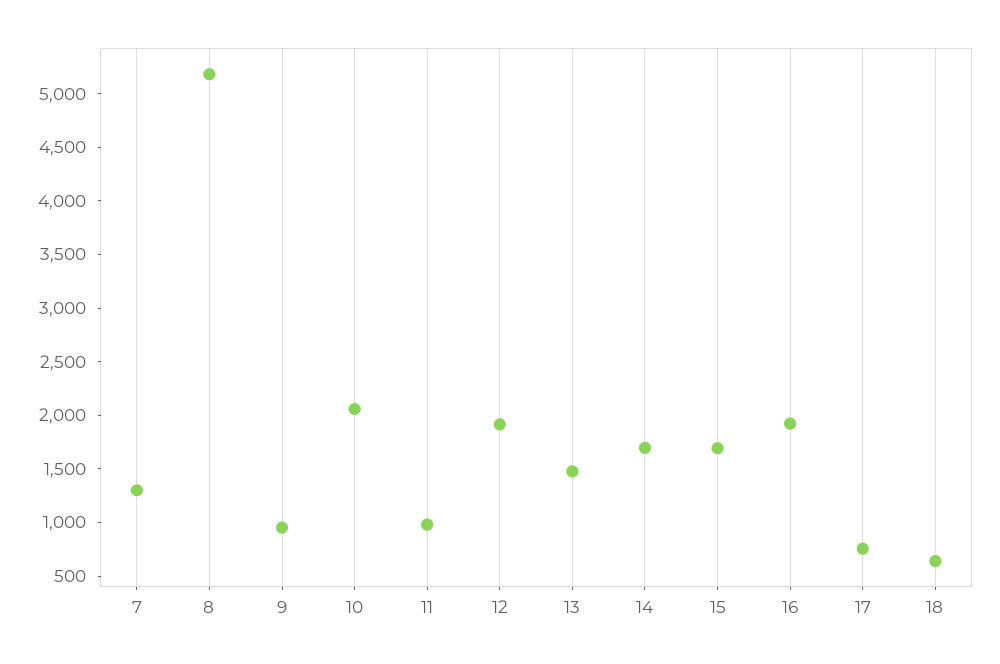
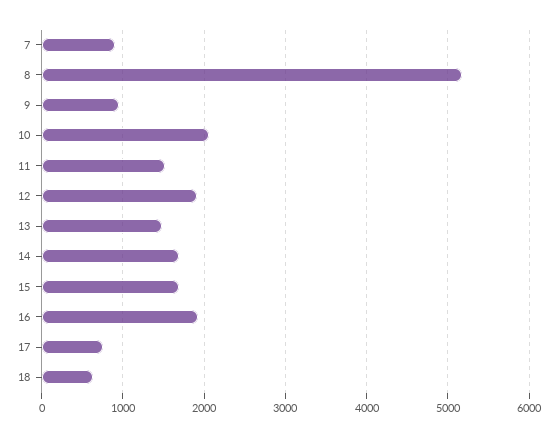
  {
-   "7": 1300,
+   "7": 900,
    "8": 5200,
    "9": 1000,
    "10": 2100,
-   "11": 1000,
+   "11": 1500,
    "12": 1900,
    "13": 1500,
    "14": 1700,
    "15": 1700,
    "16": 1900,
    "17": 800,
    "18": 600
  }

